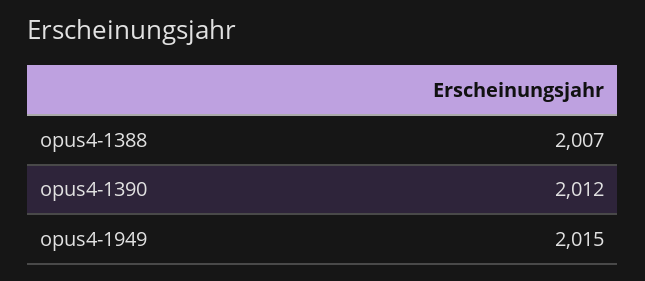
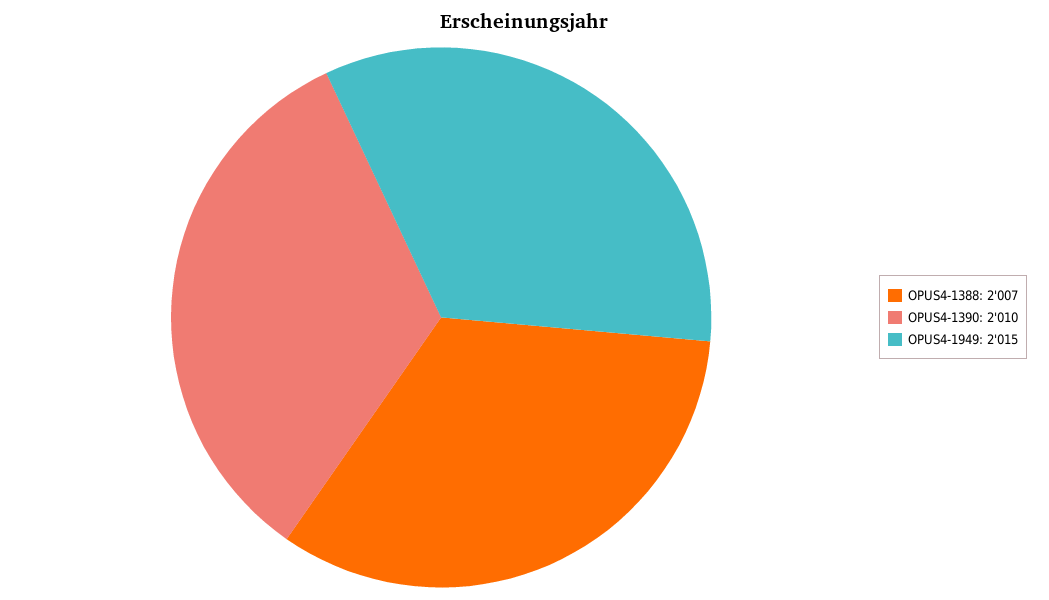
  {
    "opus4-1388": 2007,
-   "opus4-1390": 2012,
+   "opus4-1390": 2010,
    "opus4-1949": 2015
  }

